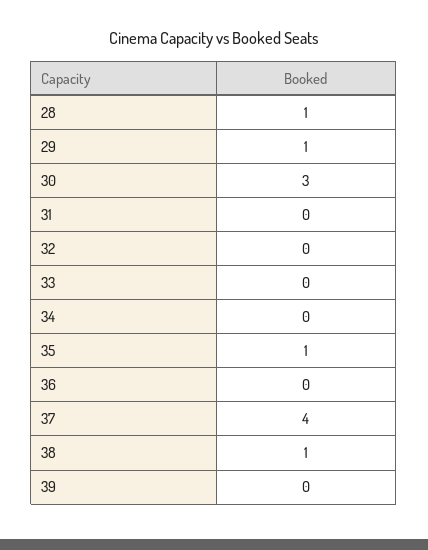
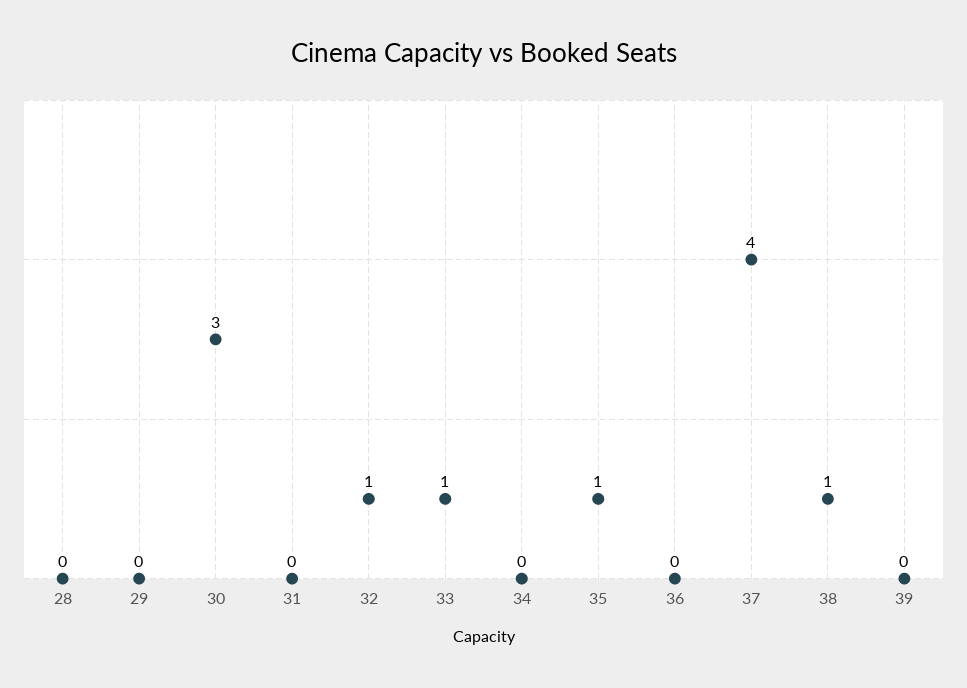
  {
-   "28": 1,
+   "28": 0,
-   "29": 1,
+   "29": 0,
    "30": 3,
    "31": 0,
-   "32": 0,
+   "32": 1,
-   "33": 0,
+   "33": 1,
    "34": 0,
    "35": 1,
    "36": 0,
    "37": 4,
    "38": 1,
    "39": 0
  }

